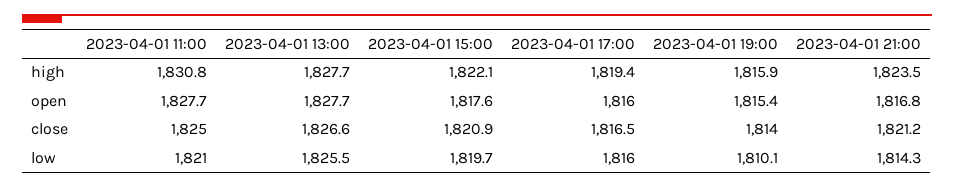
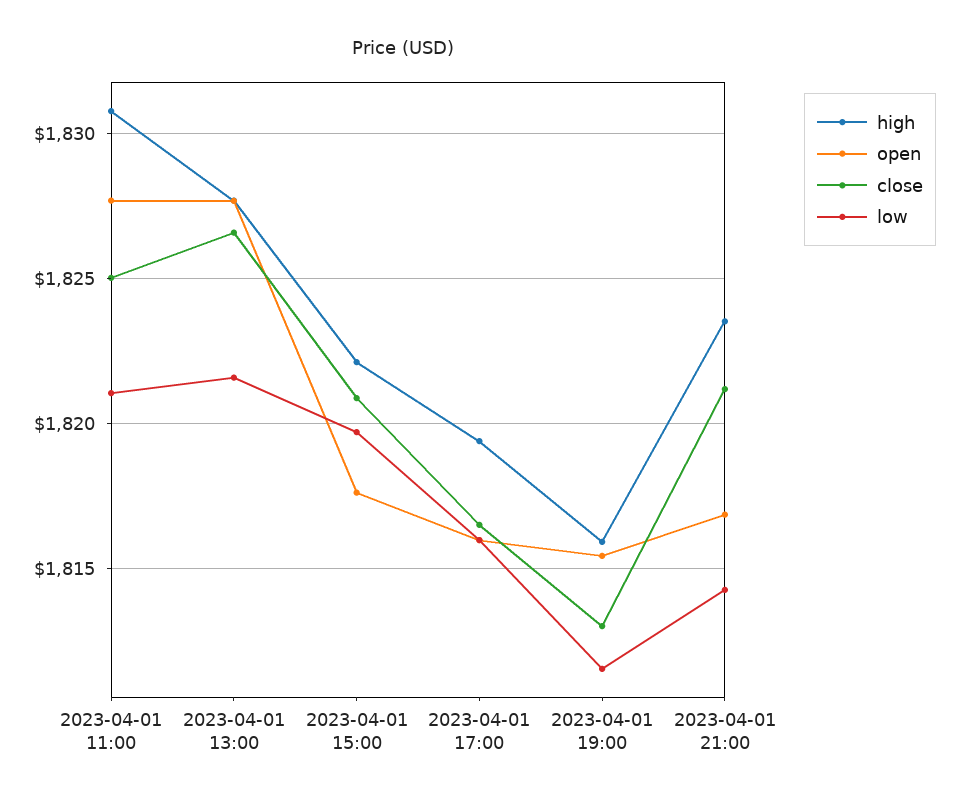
  {
    "high": {
      "2023-04-01 11:00": 1830.8,
      "2023-04-01 13:00": 1827.7,
      "2023-04-01 15:00": 1822.1,
      "2023-04-01 17:00": 1819.4,
      "2023-04-01 19:00": 1815.9,
      "2023-04-01 21:00": 1823.5
    },
    "open": {
      "2023-04-01 11:00": 1827.7,
      "2023-04-01 13:00": 1827.7,
      "2023-04-01 15:00": 1817.6,
      "2023-04-01 17:00": 1816,
      "2023-04-01 19:00": 1815.4,
      "2023-04-01 21:00": 1816.8
    },
    "close": {
      "2023-04-01 11:00": 1825,
      "2023-04-01 13:00": 1826.6,
      "2023-04-01 15:00": 1820.9,
      "2023-04-01 17:00": 1816.5,
-     "2023-04-01 19:00": 1814,
+     "2023-04-01 19:00": 1813,
      "2023-04-01 21:00": 1821.2
    },
    "low": {
      "2023-04-01 11:00": 1821,
-     "2023-04-01 13:00": 1825.5,
+     "2023-04-01 13:00": 1821.5,
      "2023-04-01 15:00": 1819.7,
      "2023-04-01 17:00": 1816,
-     "2023-04-01 19:00": 1810.1,
+     "2023-04-01 19:00": 1811.5,
      "2023-04-01 21:00": 1814.3
    }
  }

